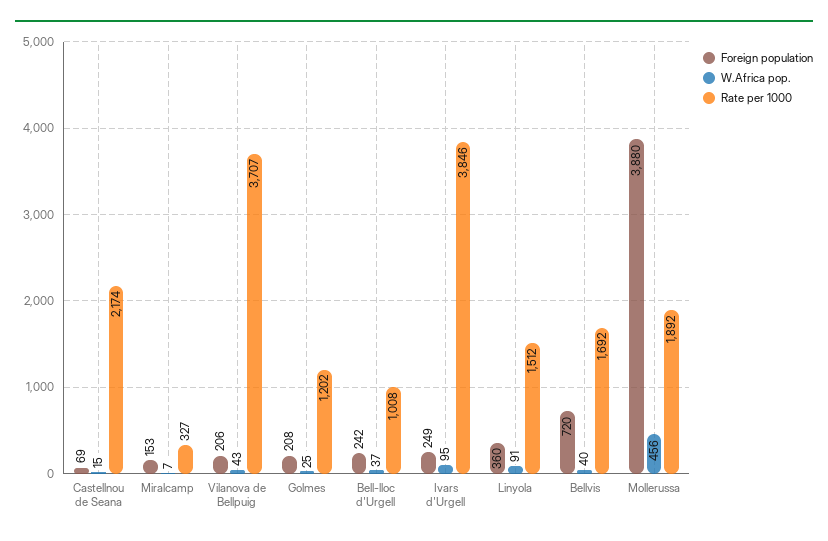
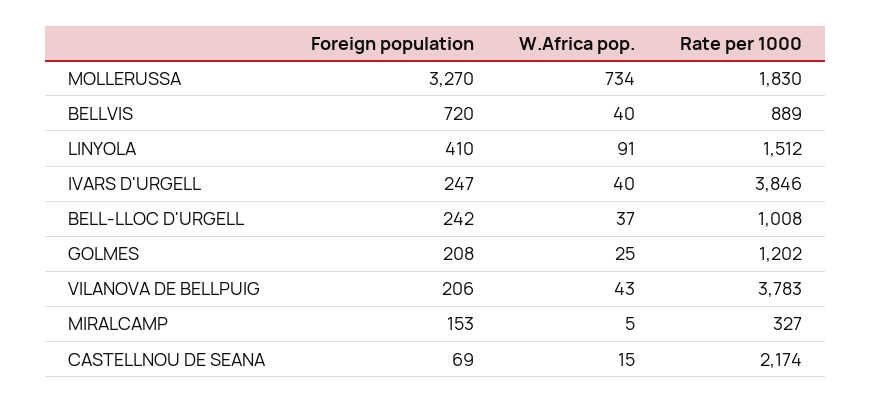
  {
    "Foreign population": {
      "Castellnou de Seana": 69,
      "Miralcamp": 153,
      "Vilanova de Bellpuig": 206,
      "Golmes": 208,
      "Bell-lloc d'Urgell": 242,
-     "Ivars d'Urgell": 249,
+     "Ivars d'Urgell": 247,
-     "Linyola": 360,
+     "Linyola": 410,
      "Bellvis": 720,
-     "Mollerussa": 3880
+     "Mollerussa": 3270
    },
    "W.Africa pop.": {
      "Castellnou de Seana": 15,
-     "Miralcamp": 7,
+     "Miralcamp": 5,
      "Vilanova de Bellpuig": 43,
      "Golmes": 25,
      "Bell-lloc d'Urgell": 37,
-     "Ivars d'Urgell": 95,
+     "Ivars d'Urgell": 40,
      "Linyola": 91,
      "Bellvis": 40,
-     "Mollerussa": 456
+     "Mollerussa": 734
    },
    "Rate per 1000": {
      "Castellnou de Seana": 2174,
      "Miralcamp": 327,
-     "Vilanova de Bellpuig": 3707,
+     "Vilanova de Bellpuig": 3783,
      "Golmes": 1202,
      "Bell-lloc d'Urgell": 1008,
      "Ivars d'Urgell": 3846,
      "Linyola": 1512,
-     "Bellvis": 1692,
+     "Bellvis": 889,
-     "Mollerussa": 1892
+     "Mollerussa": 1830
    }
  }

